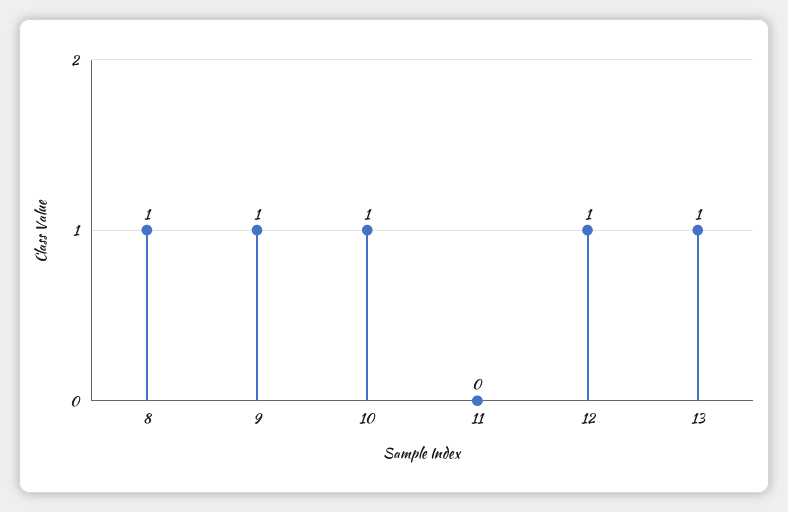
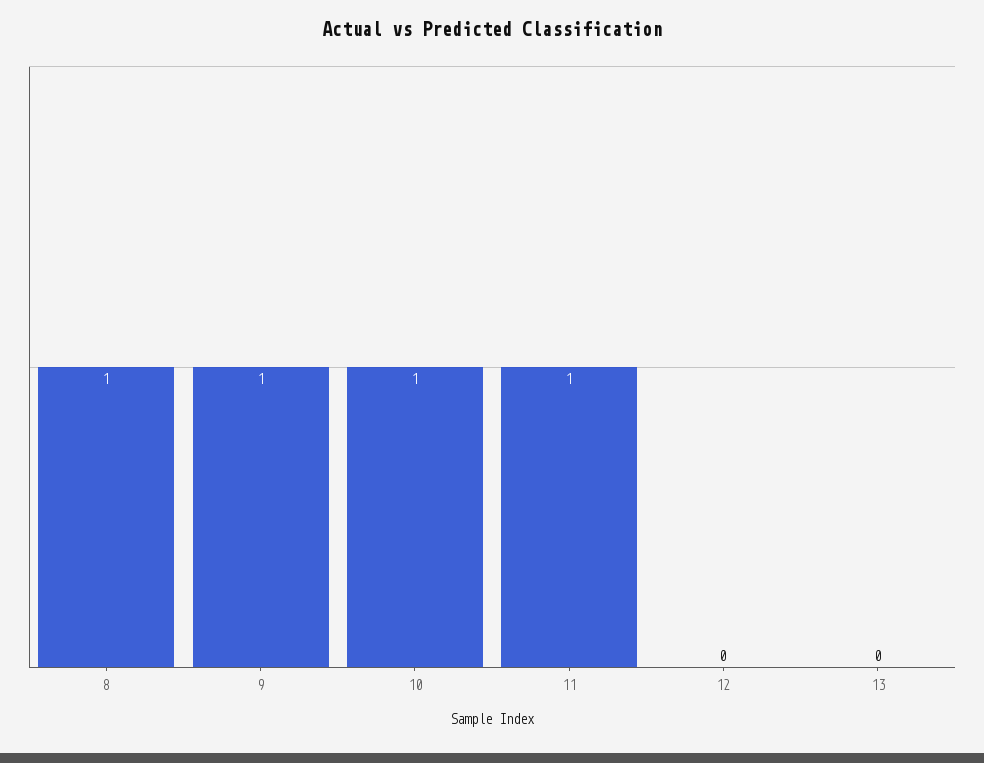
  {
    "8": 1,
    "9": 1,
    "10": 1,
-   "11": 0,
+   "11": 1,
-   "12": 1,
+   "12": 0,
-   "13": 1
+   "13": 0
  }

